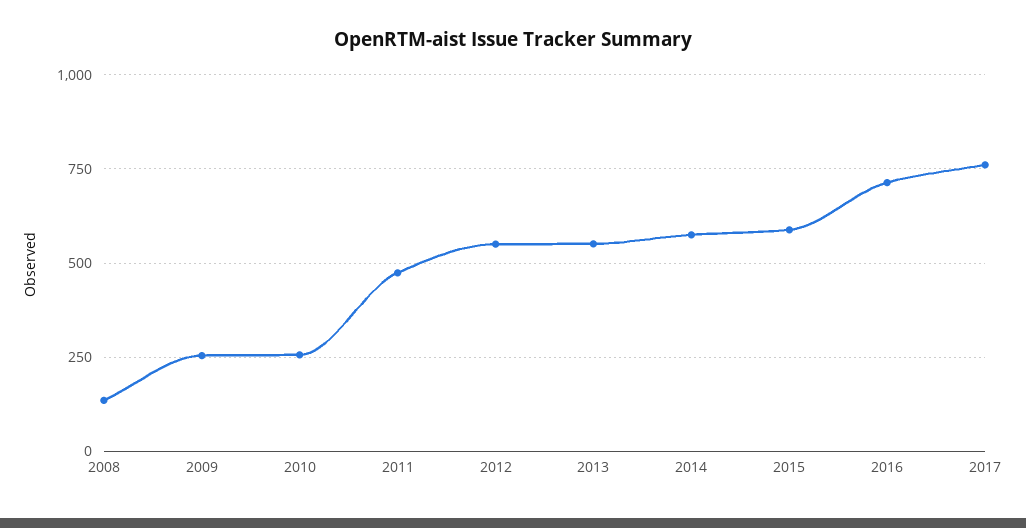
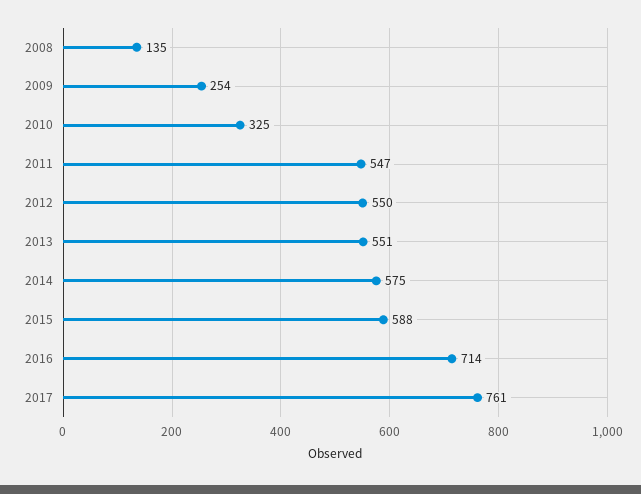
  {
    "2008": 135,
    "2009": 254,
-   "2010": 250,
+   "2010": 325,
-   "2011": 475,
+   "2011": 547,
    "2012": 550,
    "2013": 551,
    "2014": 575,
    "2015": 588,
    "2016": 714,
    "2017": 761
  }

